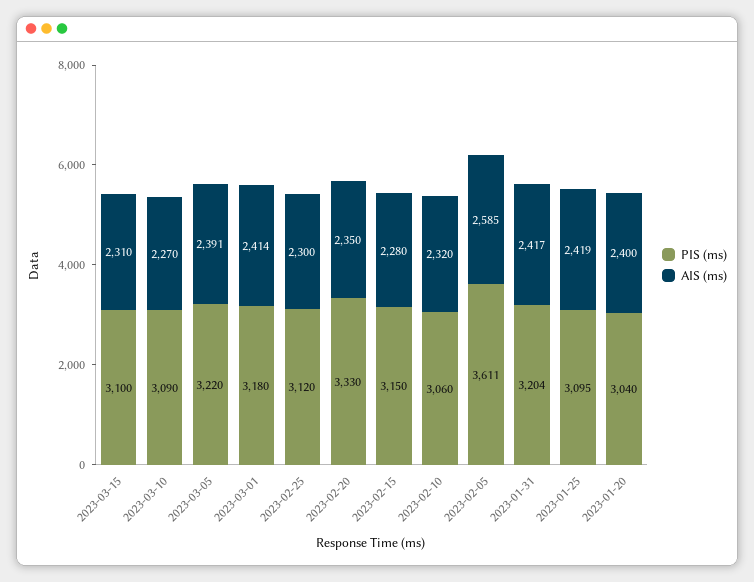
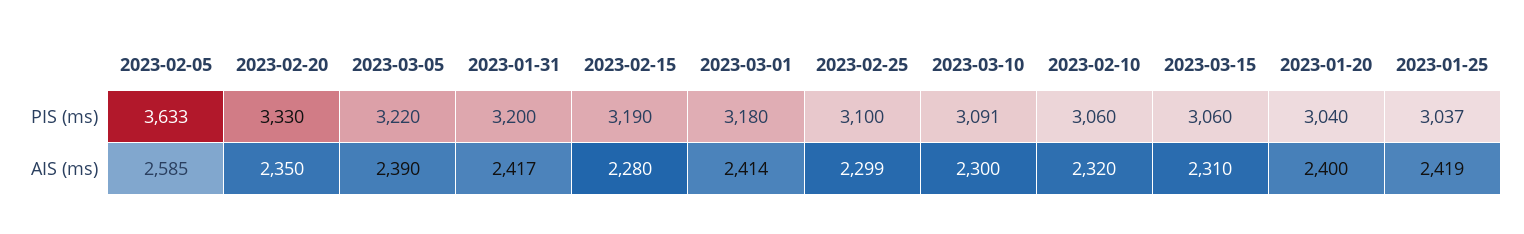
  {
    "PIS (ms)": {
-     "2023-03-15": 3100,
+     "2023-03-15": 3060,
-     "2023-03-10": 3090,
+     "2023-03-10": 3091,
      "2023-03-05": 3220,
      "2023-03-01": 3180,
-     "2023-02-25": 3120,
+     "2023-02-25": 3100,
      "2023-02-20": 3330,
-     "2023-02-15": 3150,
+     "2023-02-15": 3190,
      "2023-02-10": 3060,
-     "2023-02-05": 3611,
+     "2023-02-05": 3633,
-     "2023-01-31": 3204,
+     "2023-01-31": 3200,
-     "2023-01-25": 3095,
+     "2023-01-25": 3037,
      "2023-01-20": 3040
    },
    "AIS (ms)": {
      "2023-03-15": 2310,
-     "2023-03-10": 2270,
+     "2023-03-10": 2300,
-     "2023-03-05": 2391,
+     "2023-03-05": 2390,
      "2023-03-01": 2414,
-     "2023-02-25": 2300,
+     "2023-02-25": 2299,
      "2023-02-20": 2350,
      "2023-02-15": 2280,
      "2023-02-10": 2320,
      "2023-02-05": 2585,
      "2023-01-31": 2417,
      "2023-01-25": 2419,
      "2023-01-20": 2400
    }
  }

